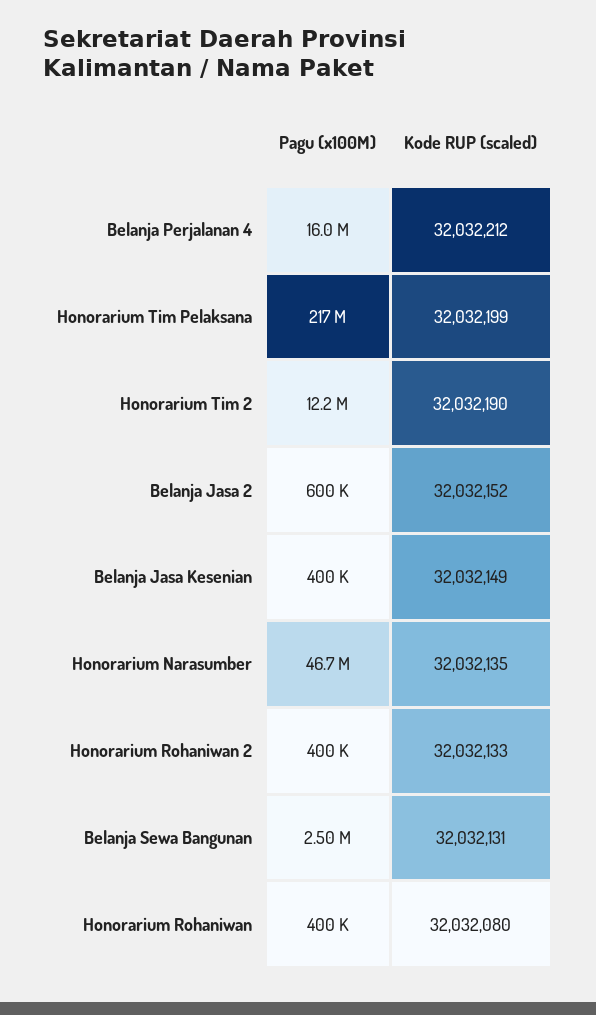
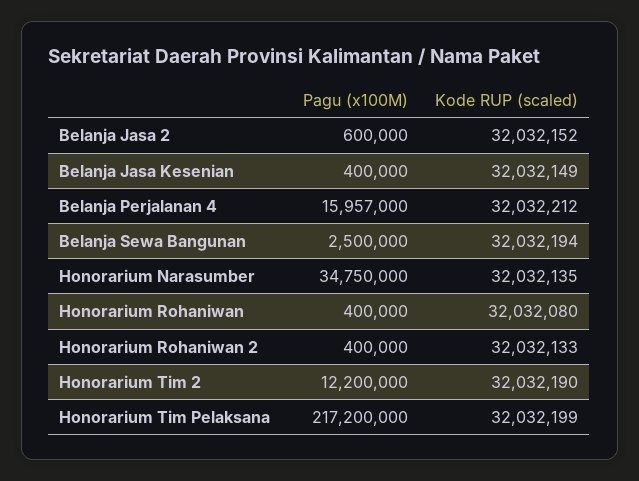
  {
    "Pagu (x100M)": {
      "Belanja Perjalanan 4": 15957000,
      "Honorarium Tim Pelaksana": 217200000,
      "Honorarium Tim 2": 12200000,
      "Belanja Jasa 2": 600000,
      "Belanja Jasa Kesenian": 400000,
-     "Honorarium Narasumber": 46700000,
+     "Honorarium Narasumber": 34750000,
      "Honorarium Rohaniwan 2": 400000,
      "Belanja Sewa Bangunan": 2500000,
      "Honorarium Rohaniwan": 400000
    },
    "Kode RUP (scaled)": {
      "Belanja Perjalanan 4": 32032212,
      "Honorarium Tim Pelaksana": 32032199,
      "Honorarium Tim 2": 32032190,
      "Belanja Jasa 2": 32032152,
      "Belanja Jasa Kesenian": 32032149,
      "Honorarium Narasumber": 32032135,
      "Honorarium Rohaniwan 2": 32032133,
-     "Belanja Sewa Bangunan": 32032131,
+     "Belanja Sewa Bangunan": 32032194,
      "Honorarium Rohaniwan": 32032080
    }
  }

